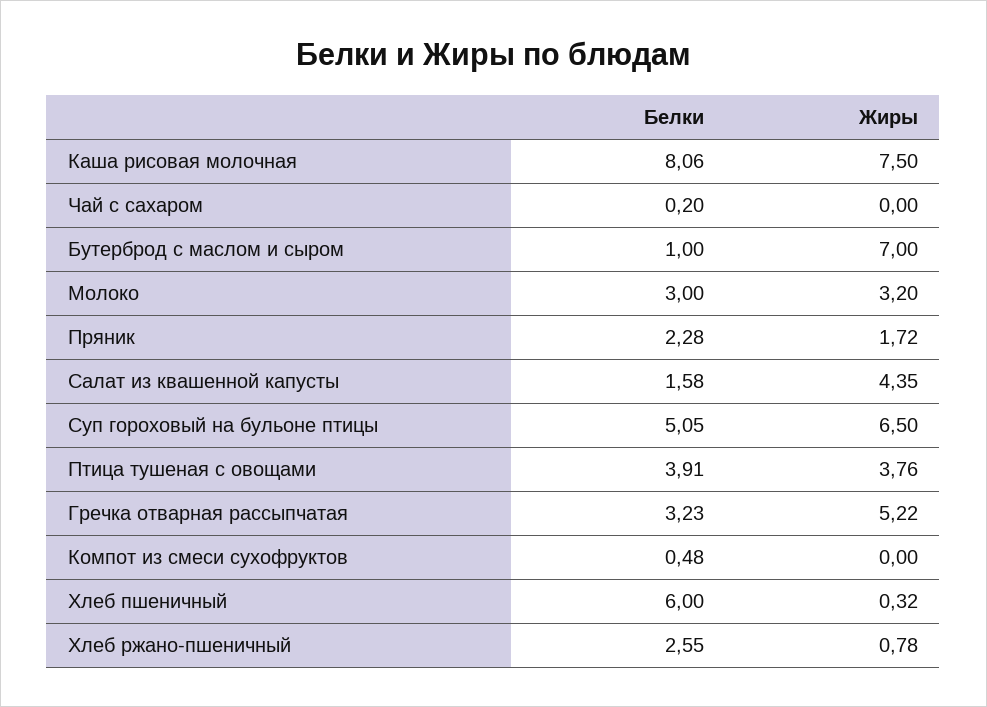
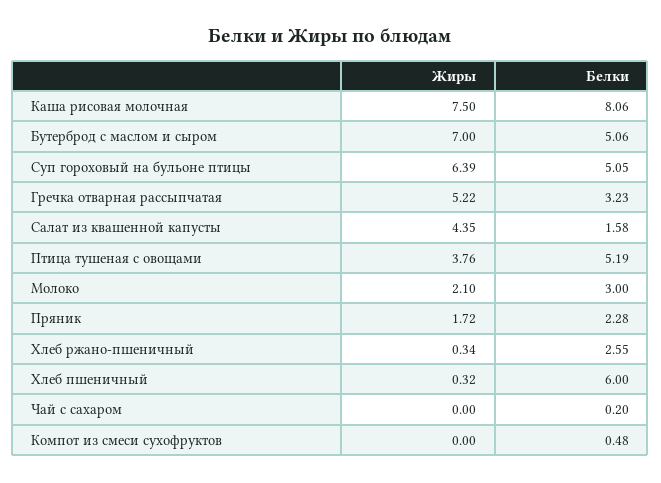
  {
    "Белки": {
      "Каша рисовая молочная": 8.06,
      "Чай с сахаром": 0.2,
-     "Бутерброд с маслом и сыром": 1,
+     "Бутерброд с маслом и сыром": 5.06,
      "Молоко": 3,
      "Пряник": 2.28,
      "Салат из квашенной капусты": 1.58,
      "Суп гороховый на бульоне птицы": 5.05,
-     "Птица тушеная с овощами": 3.91,
+     "Птица тушеная с овощами": 5.19,
      "Гречка отварная рассыпчатая": 3.23,
      "Компот из смеси сухофруктов": 0.48,
      "Хлеб пшеничный": 6,
      "Хлеб ржано-пшеничный": 2.55
    },
    "Жиры": {
      "Каша рисовая молочная": 7.5,
      "Чай с сахаром": 0,
      "Бутерброд с маслом и сыром": 7,
-     "Молоко": 3.2,
+     "Молоко": 2.1,
      "Пряник": 1.72,
      "Салат из квашенной капусты": 4.35,
-     "Суп гороховый на бульоне птицы": 6.5,
+     "Суп гороховый на бульоне птицы": 6.39,
      "Птица тушеная с овощами": 3.76,
      "Гречка отварная рассыпчатая": 5.22,
      "Компот из смеси сухофруктов": 0,
      "Хлеб пшеничный": 0.32,
-     "Хлеб ржано-пшеничный": 0.78
+     "Хлеб ржано-пшеничный": 0.34
    }
  }

